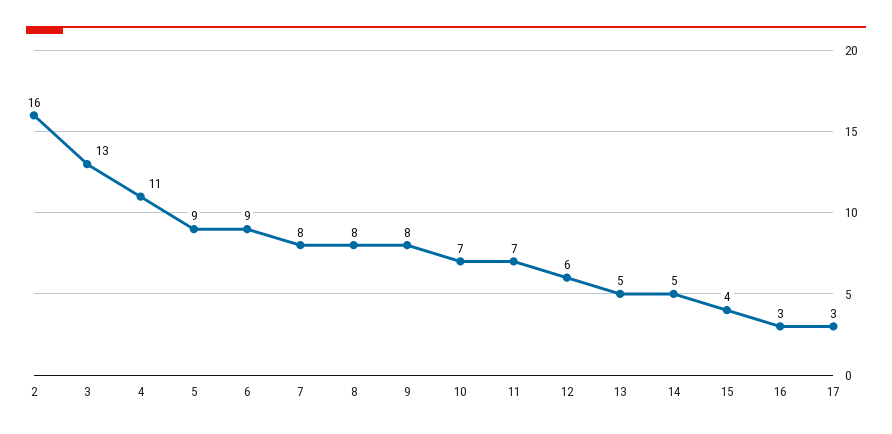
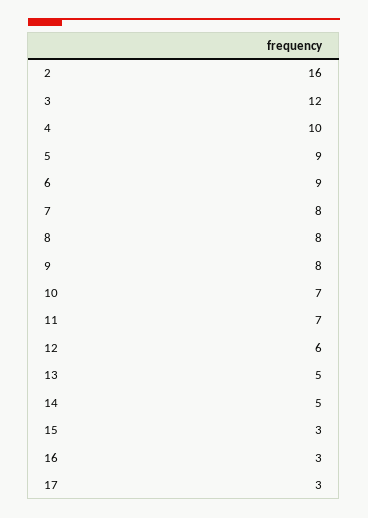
  {
    "2": 16,
-   "3": 13,
+   "3": 12,
-   "4": 11,
+   "4": 10,
    "5": 9,
    "6": 9,
    "7": 8,
    "8": 8,
    "9": 8,
    "10": 7,
    "11": 7,
    "12": 6,
    "13": 5,
    "14": 5,
-   "15": 4,
+   "15": 3,
    "16": 3,
    "17": 3
  }

